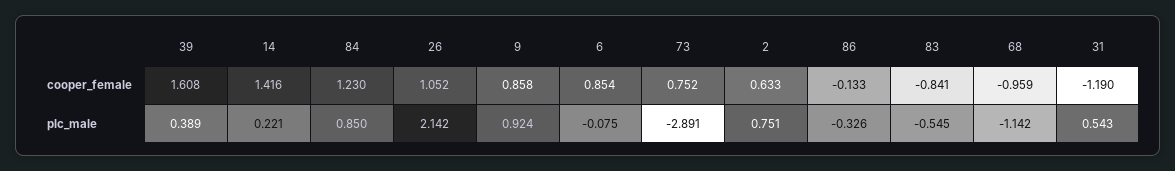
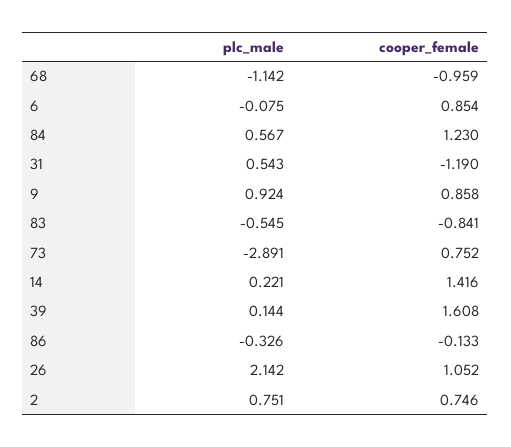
  {
    "39": {
      "cooper_female": 1.608,
-     "plc_male": 0.389
+     "plc_male": 0.144
    },
    "14": {
      "cooper_female": 1.416,
      "plc_male": 0.221
    },
    "84": {
      "cooper_female": 1.23,
-     "plc_male": 0.85
+     "plc_male": 0.567
    },
    "26": {
      "cooper_female": 1.052,
      "plc_male": 2.142
    },
    "9": {
      "cooper_female": 0.858,
      "plc_male": 0.924
    },
    "6": {
      "cooper_female": 0.854,
      "plc_male": -0.075
    },
    "73": {
      "cooper_female": 0.752,
      "plc_male": -2.891
    },
    "2": {
-     "cooper_female": 0.633,
+     "cooper_female": 0.746,
      "plc_male": 0.751
    },
    "86": {
      "cooper_female": -0.133,
      "plc_male": -0.326
    },
    "83": {
      "cooper_female": -0.841,
      "plc_male": -0.545
    },
    "68": {
      "cooper_female": -0.959,
      "plc_male": -1.142
    },
    "31": {
      "cooper_female": -1.19,
      "plc_male": 0.543
    }
  }

